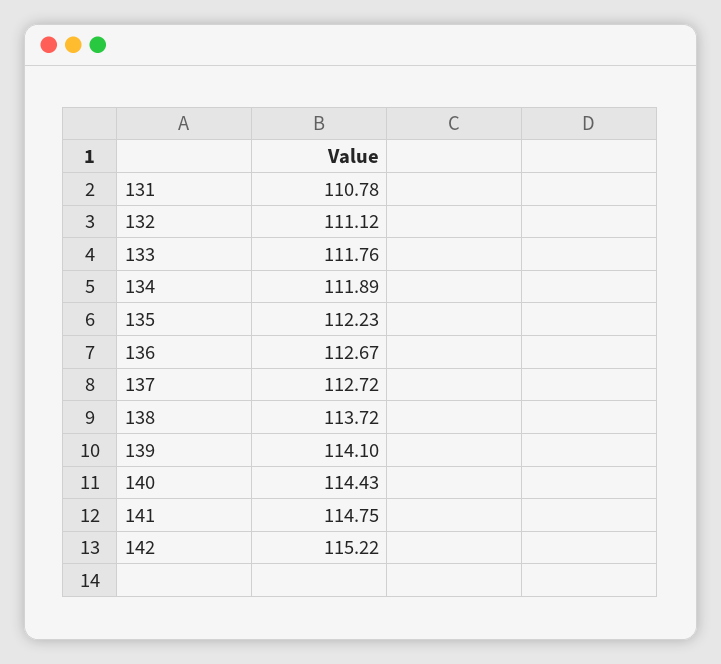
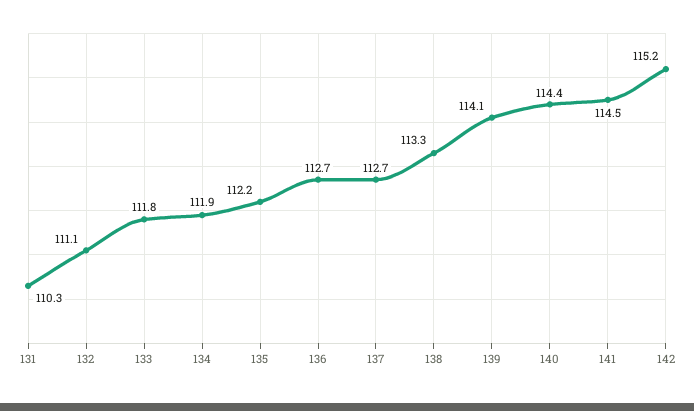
  {
-   "131": 110.78,
+   "131": 110.3,
    "132": 111.12,
    "133": 111.76,
    "134": 111.89,
    "135": 112.23,
    "136": 112.67,
    "137": 112.72,
-   "138": 113.72,
+   "138": 113.3,
    "139": 114.1,
    "140": 114.43,
-   "141": 114.75,
+   "141": 114.5,
    "142": 115.22
  }

